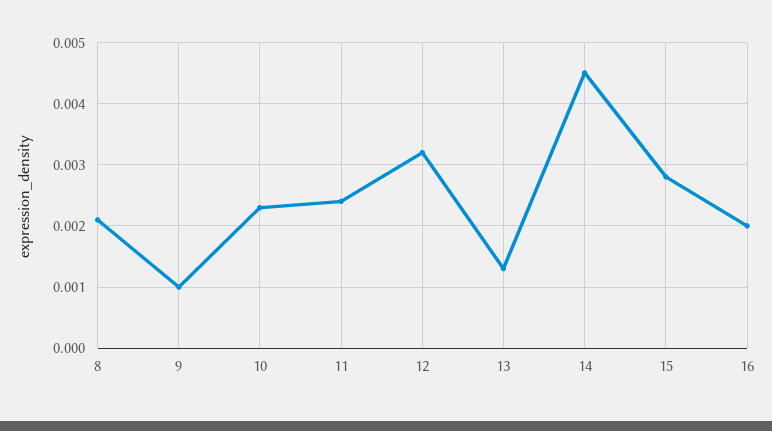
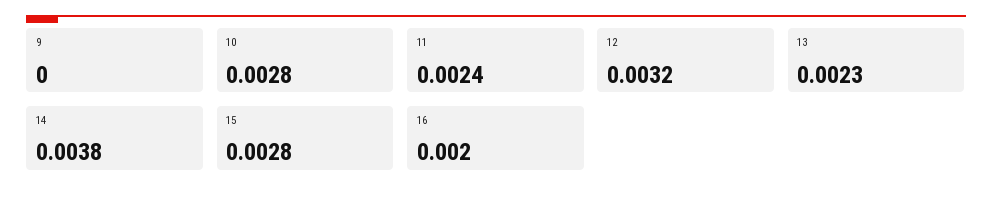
  {
-   "8": 0.0021,
-   "9": 0.001,
+   "9": 0,
-   "10": 0.0023,
+   "10": 0.0028,
    "11": 0.0024,
    "12": 0.0032,
-   "13": 0.0013,
+   "13": 0.0023,
-   "14": 0.0045,
+   "14": 0.0038,
    "15": 0.0028,
    "16": 0.002
  }

